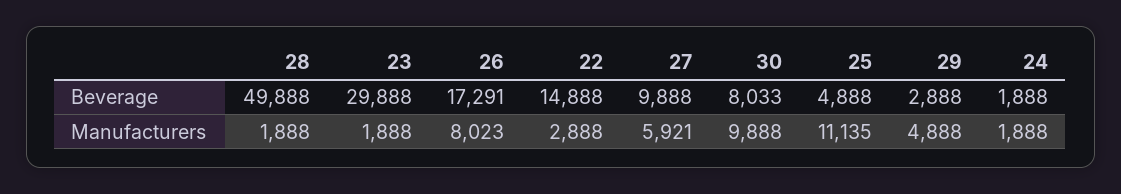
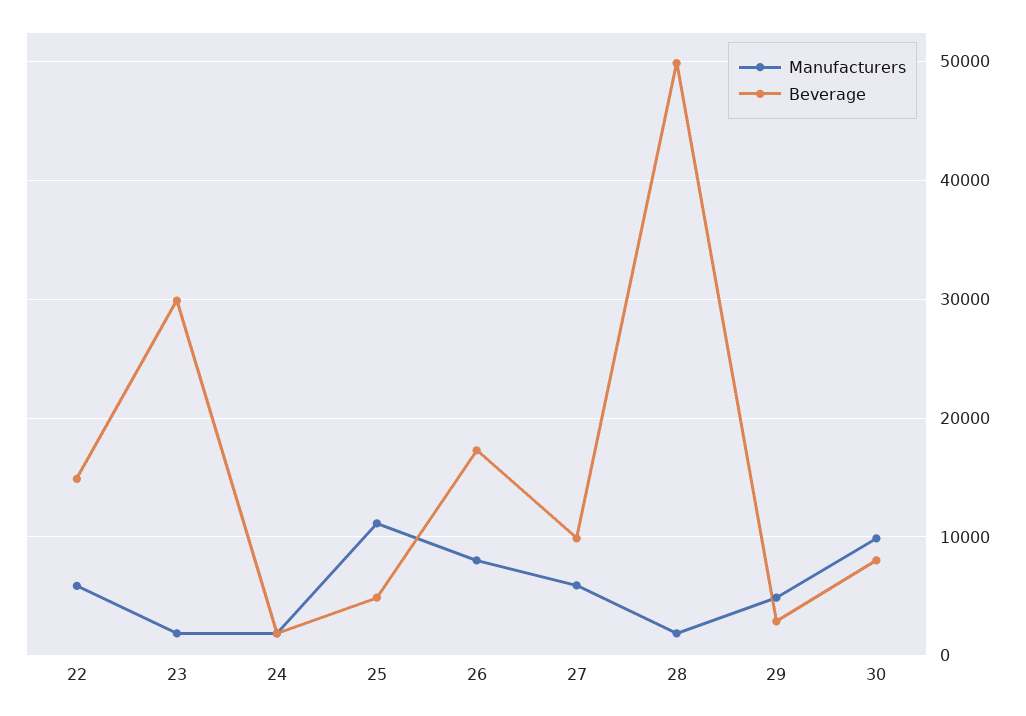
  {
    "Beverage": {
      "28": 49888,
      "23": 29888,
      "26": 17291,
      "22": 14888,
      "27": 9888,
      "30": 8033,
      "25": 4888,
      "29": 2888,
      "24": 1888
    },
    "Manufacturers": {
      "28": 1888,
      "23": 1888,
      "26": 8023,
-     "22": 2888,
+     "22": 6000,
      "27": 5921,
      "30": 9888,
      "25": 11135,
      "29": 4888,
      "24": 1888
    }
  }

